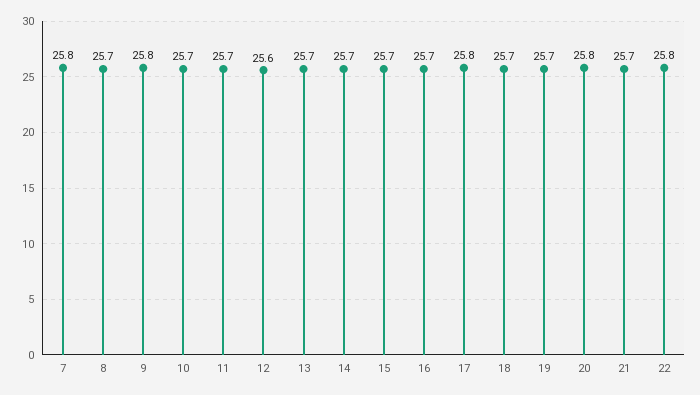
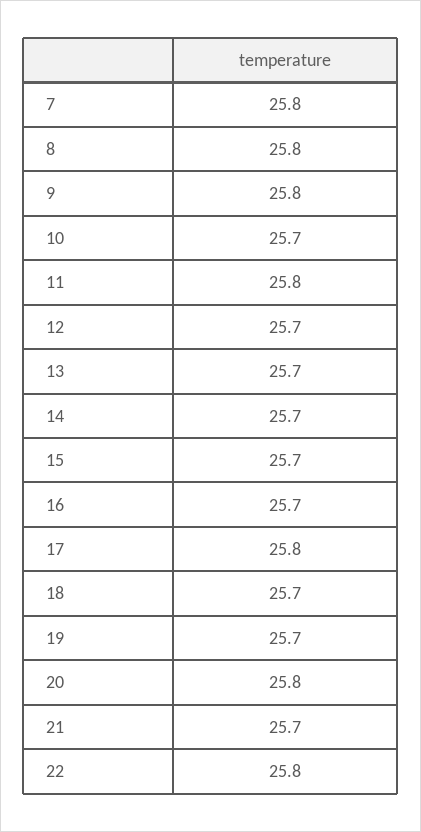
  {
    "7": 25.8,
-   "8": 25.7,
+   "8": 25.8,
    "9": 25.8,
    "10": 25.7,
-   "11": 25.7,
+   "11": 25.8,
-   "12": 25.6,
+   "12": 25.7,
    "13": 25.7,
    "14": 25.7,
    "15": 25.7,
    "16": 25.7,
    "17": 25.8,
    "18": 25.7,
    "19": 25.7,
    "20": 25.8,
    "21": 25.7,
    "22": 25.8
  }

